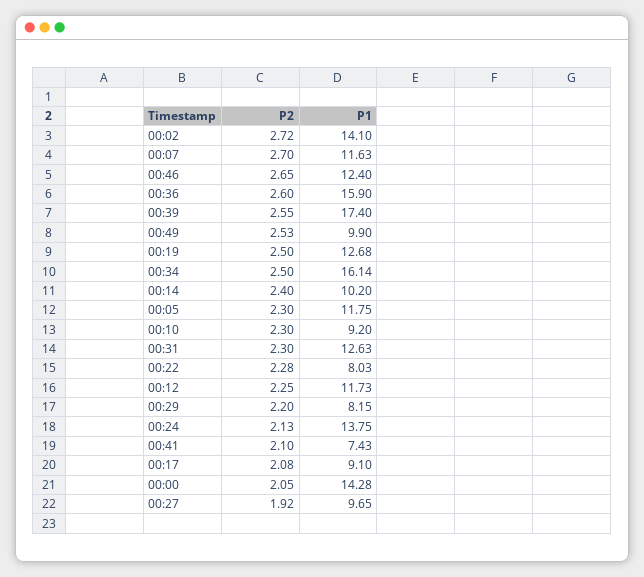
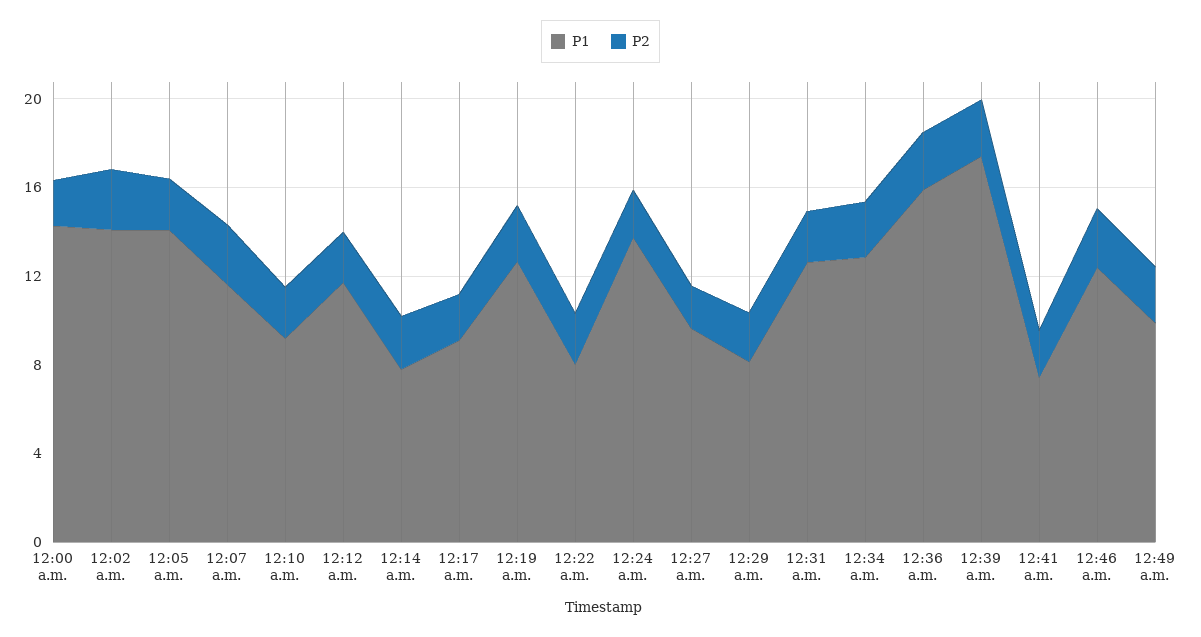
  {
    "P2": {
      "00:02": 2.72,
      "00:07": 2.7,
      "00:46": 2.65,
      "00:36": 2.6,
      "00:39": 2.55,
      "00:49": 2.53,
      "00:19": 2.5,
      "00:34": 2.5,
      "00:14": 2.4,
      "00:05": 2.3,
      "00:10": 2.3,
      "00:31": 2.3,
      "00:22": 2.28,
      "00:12": 2.25,
      "00:29": 2.2,
      "00:24": 2.13,
      "00:41": 2.1,
      "00:17": 2.08,
      "00:00": 2.05,
      "00:27": 1.92
    },
    "P1": {
      "00:02": 14.1,
      "00:07": 11.63,
      "00:46": 12.4,
      "00:36": 15.9,
      "00:39": 17.4,
      "00:49": 9.9,
      "00:19": 12.68,
-     "00:34": 16.14,
+     "00:34": 13,
-     "00:14": 10.2,
+     "00:14": 8,
-     "00:05": 11.75,
+     "00:05": 14,
      "00:10": 9.2,
      "00:31": 12.63,
      "00:22": 8.03,
      "00:12": 11.73,
      "00:29": 8.15,
      "00:24": 13.75,
      "00:41": 7.43,
      "00:17": 9.1,
      "00:00": 14.28,
      "00:27": 9.65
    }
  }

